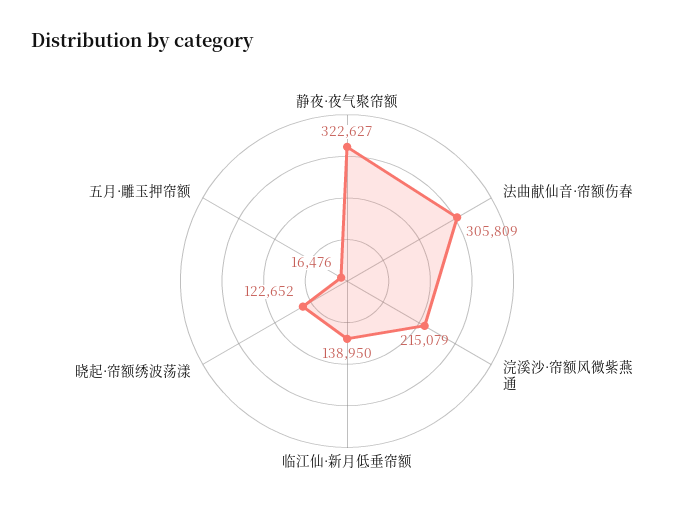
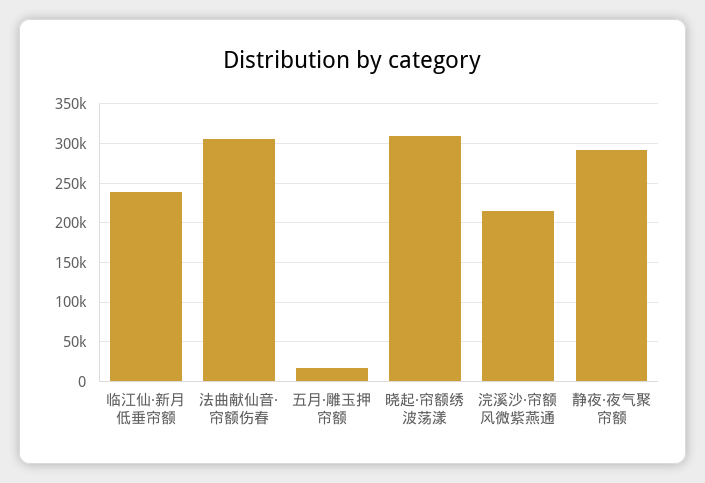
  {
-   "静夜·夜气聚帘额": 322627,
+   "静夜·夜气聚帘额": 290000,
    "法曲献仙音·帘额伤春": 305809,
    "浣溪沙·帘额风微紫燕通": 215079,
-   "临江仙·新月低垂帘额": 138950,
+   "临江仙·新月低垂帘额": 240000,
-   "晓起·帘额绣波荡漾": 122652,
+   "晓起·帘额绣波荡漾": 310000,
    "五月·雕玉押帘额": 16476
  }

